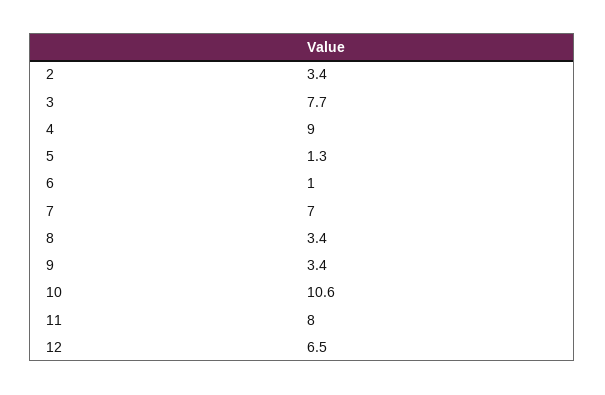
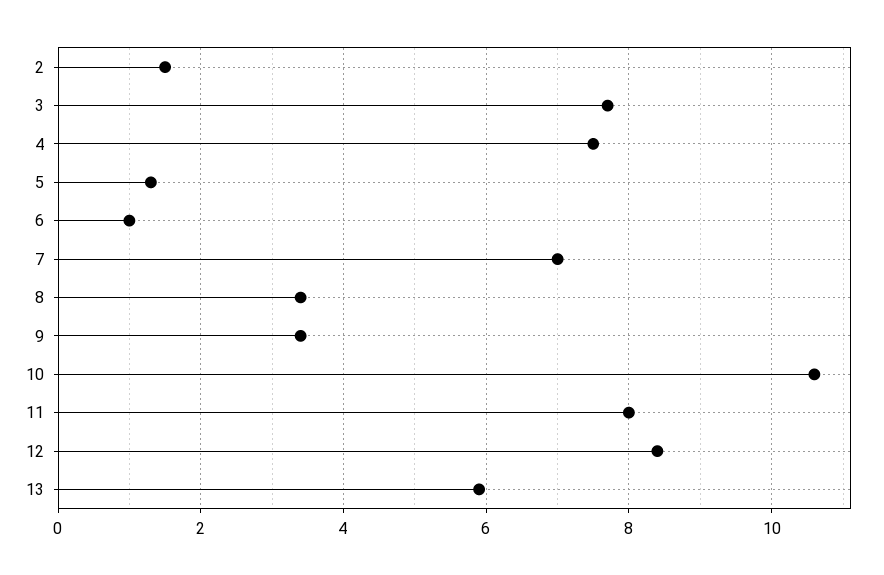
  {
-   "2": 3.4,
+   "2": 1.5,
    "3": 7.7,
-   "4": 9,
+   "4": 7.5,
    "5": 1.3,
    "6": 1,
    "7": 7,
    "8": 3.4,
    "9": 3.4,
    "10": 10.6,
    "11": 8,
-   "12": 6.5
+   "12": 8.5,
+   "13": 6
  }

